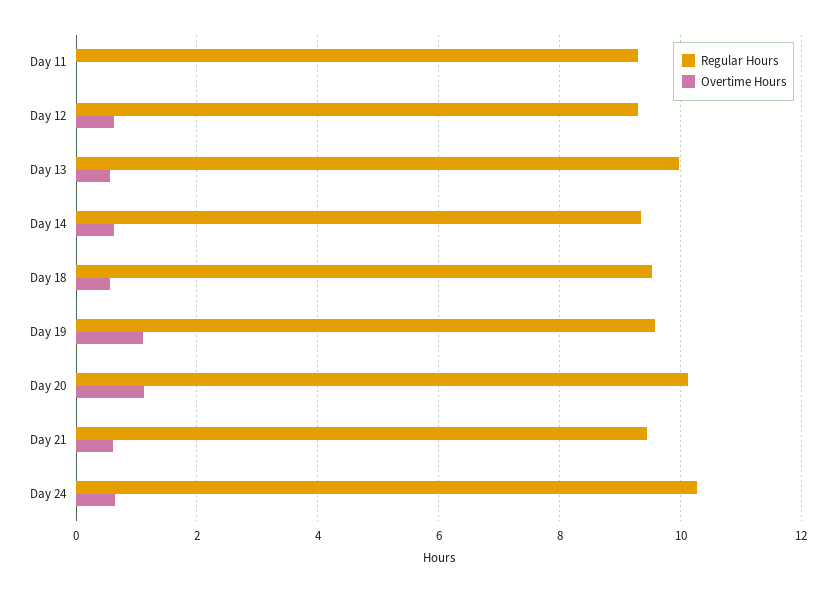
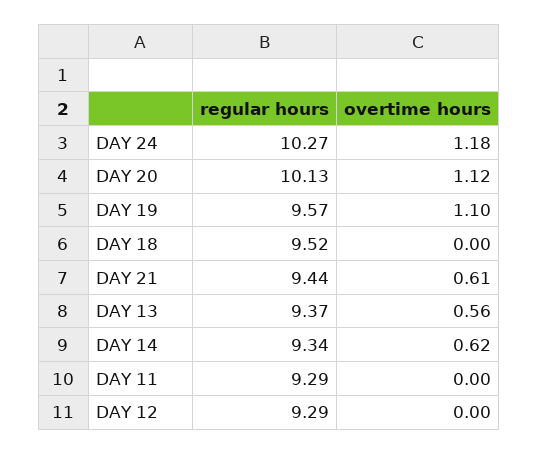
  {
    "Regular Hours": {
      "Day 11": 9.29,
      "Day 12": 9.29,
-     "Day 13": 10,
+     "Day 13": 9.37,
      "Day 14": 9.34,
      "Day 18": 9.52,
      "Day 19": 9.57,
      "Day 20": 10.13,
      "Day 21": 9.44,
      "Day 24": 10.27
    },
    "Overtime Hours": {
      "Day 11": 0,
-     "Day 12": 0.6,
+     "Day 12": 0,
      "Day 13": 0.56,
      "Day 14": 0.62,
-     "Day 18": 0.6,
+     "Day 18": 0,
      "Day 19": 1.1,
      "Day 20": 1.12,
      "Day 21": 0.61,
-     "Day 24": 0.6
+     "Day 24": 1.18
    }
  }

